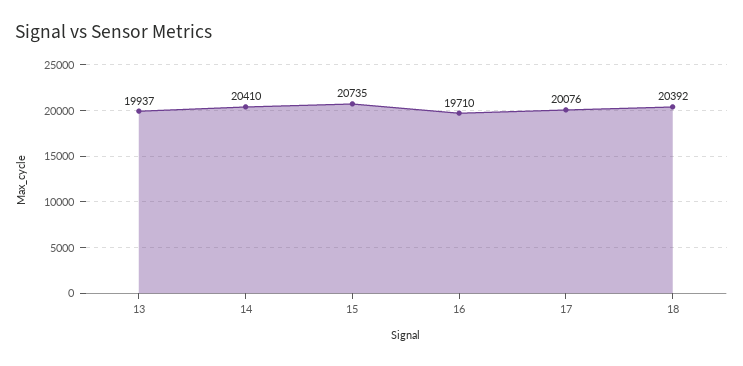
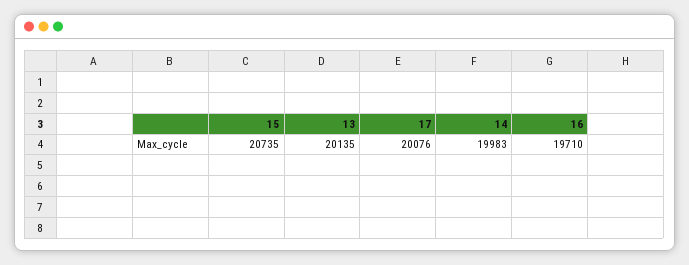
  {
-   "13": 19937,
+   "13": 20135,
-   "14": 20410,
+   "14": 19983,
    "15": 20735,
    "16": 19710,
-   "17": 20076,
+   "17": 20076
-   "18": 20392
  }

